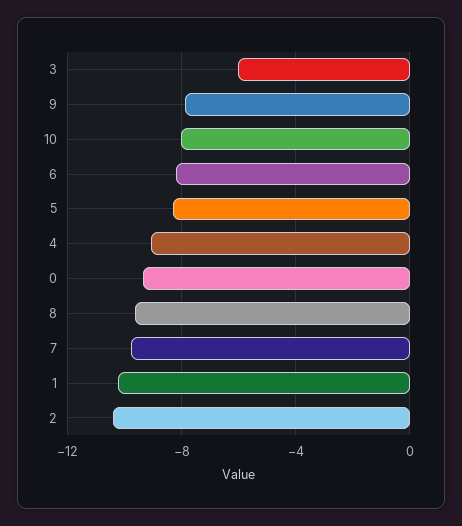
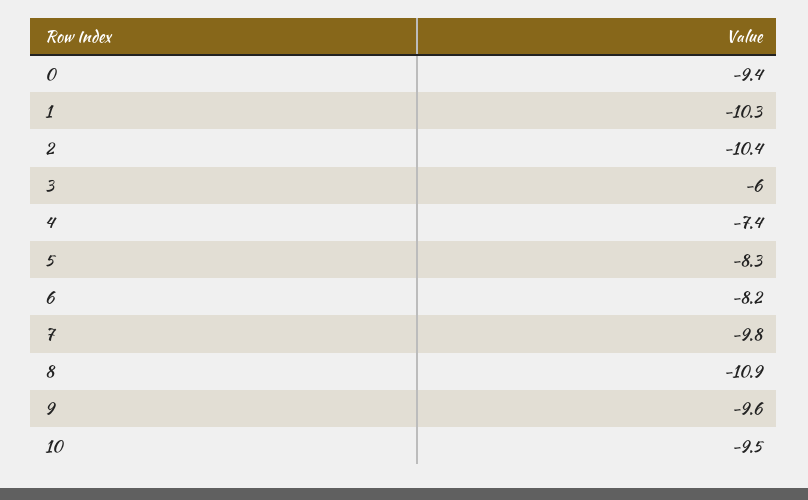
  {
    "3": -6,
-   "9": -8,
+   "9": -9.6,
-   "10": -8,
+   "10": -9.5,
    "6": -8.2,
    "5": -8.3,
-   "4": -9,
+   "4": -7.4,
    "0": -9.4,
-   "8": -9.5,
+   "8": -10.9,
    "7": -9.8,
    "1": -10.3,
    "2": -10.4
  }

